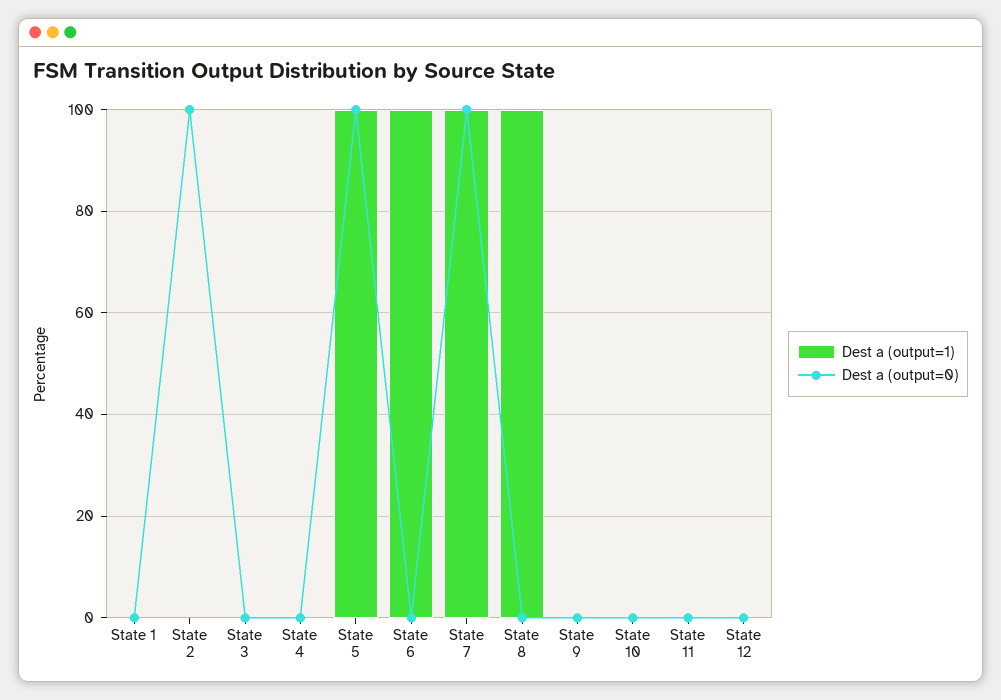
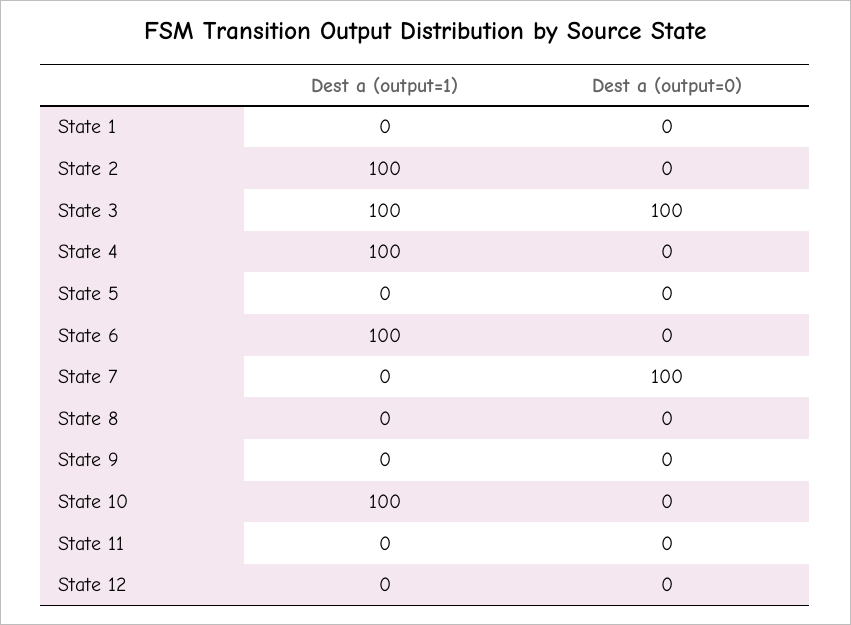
  {
    "Dest a (output=1)": {
      "State 1": 0,
-     "State 2": 0,
+     "State 2": 100,
-     "State 3": 0,
+     "State 3": 100,
-     "State 4": 0,
+     "State 4": 100,
-     "State 5": 100,
+     "State 5": 0,
      "State 6": 100,
-     "State 7": 100,
+     "State 7": 0,
-     "State 8": 100,
+     "State 8": 0,
      "State 9": 0,
-     "State 10": 0,
+     "State 10": 100,
      "State 11": 0,
      "State 12": 0
    },
    "Dest a (output=0)": {
      "State 1": 0,
-     "State 2": 100,
+     "State 2": 0,
-     "State 3": 0,
+     "State 3": 100,
      "State 4": 0,
-     "State 5": 100,
+     "State 5": 0,
      "State 6": 0,
      "State 7": 100,
      "State 8": 0,
      "State 9": 0,
      "State 10": 0,
      "State 11": 0,
      "State 12": 0
    }
  }

